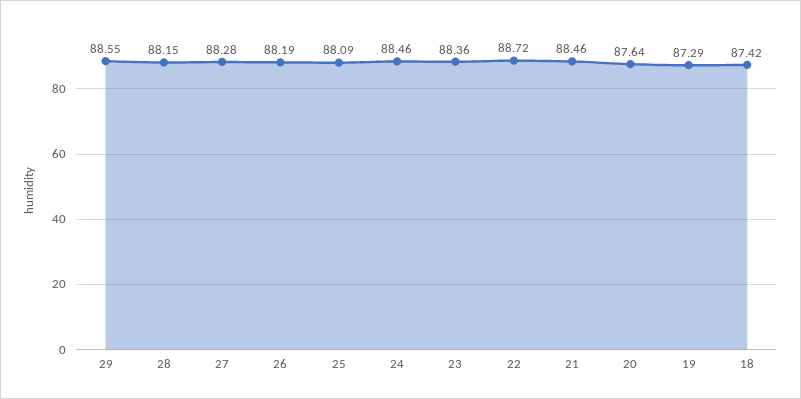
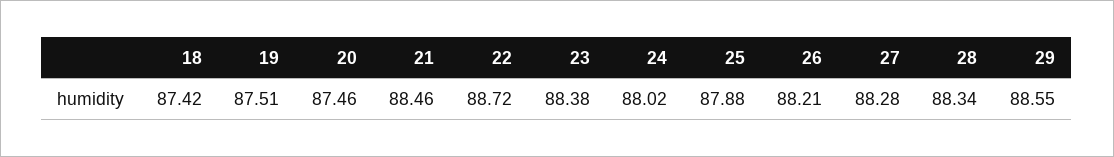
  {
    "29": 88.55,
-   "28": 88.15,
+   "28": 88.34,
    "27": 88.28,
-   "26": 88.19,
+   "26": 88.21,
-   "25": 88.09,
+   "25": 87.88,
-   "24": 88.46,
+   "24": 88.02,
-   "23": 88.36,
+   "23": 88.38,
    "22": 88.72,
    "21": 88.46,
-   "20": 87.64,
+   "20": 87.46,
-   "19": 87.29,
+   "19": 87.51,
    "18": 87.42
  }

